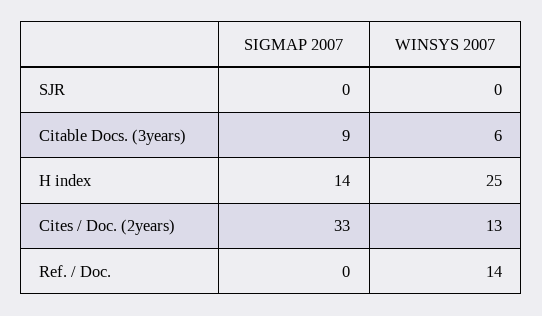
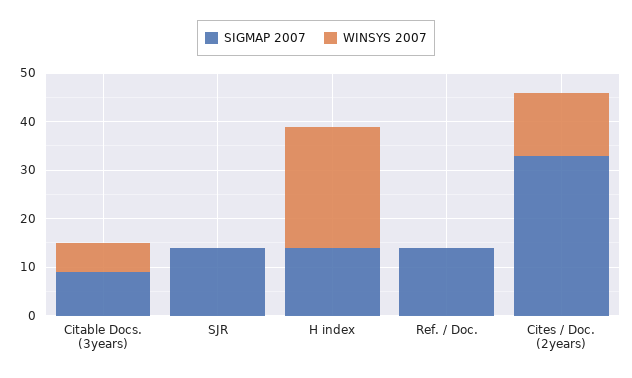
  {
    "SIGMAP 2007": {
-     "SJR": 0,
+     "SJR": 15,
      "Citable Docs. (3years)": 9,
      "H index": 14,
      "Cites / Doc. (2years)": 33,
-     "Ref. / Doc.": 0
+     "Ref. / Doc.": 15
    },
    "WINSYS 2007": {
      "SJR": 0,
      "Citable Docs. (3years)": 6,
      "H index": 25,
      "Cites / Doc. (2years)": 13,
-     "Ref. / Doc.": 14
+     "Ref. / Doc.": 0
    }
  }

